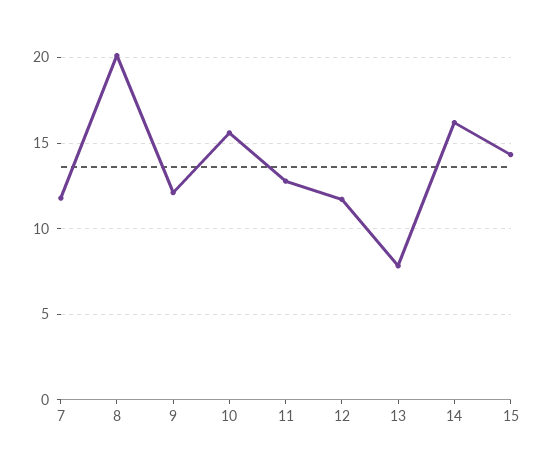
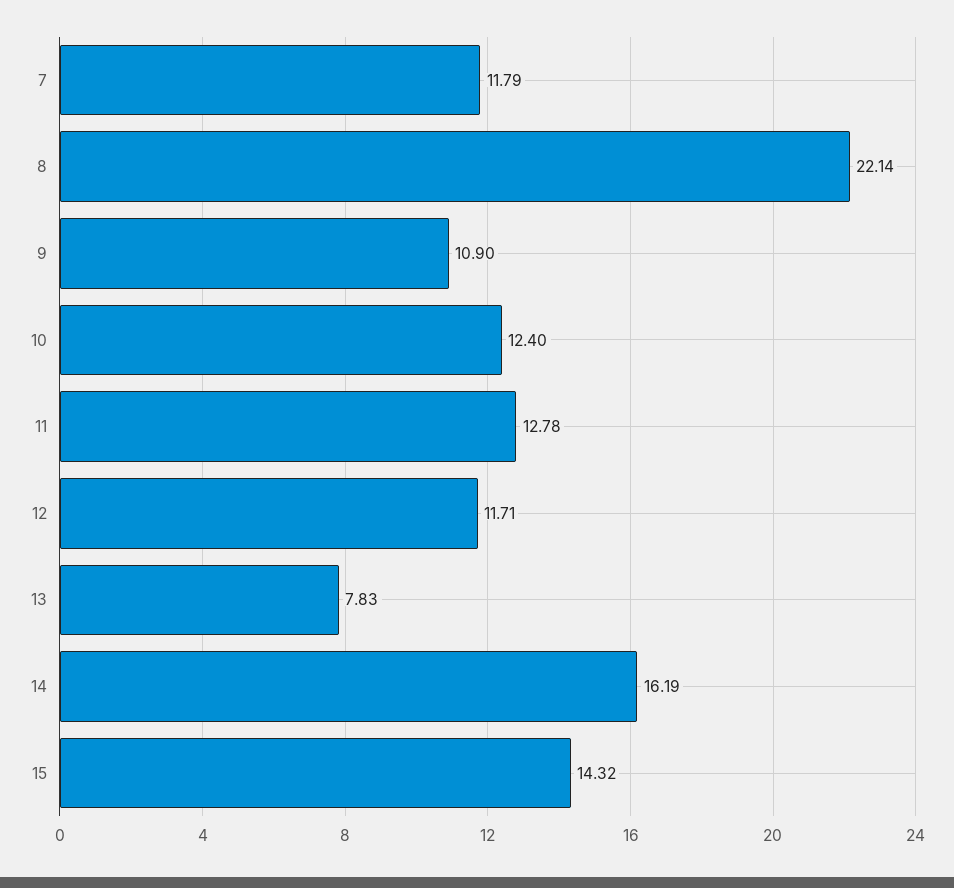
  {
    "7": 11.79,
-   "8": 20,
+   "8": 22.14,
-   "9": 12,
+   "9": 10.9,
-   "10": 15.5,
+   "10": 12.4,
    "11": 12.78,
    "12": 11.71,
    "13": 7.83,
    "14": 16.19,
    "15": 14.32
  }

